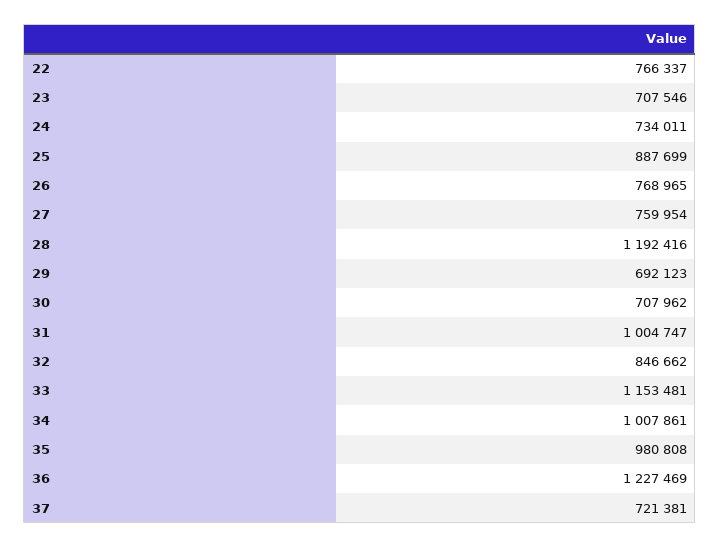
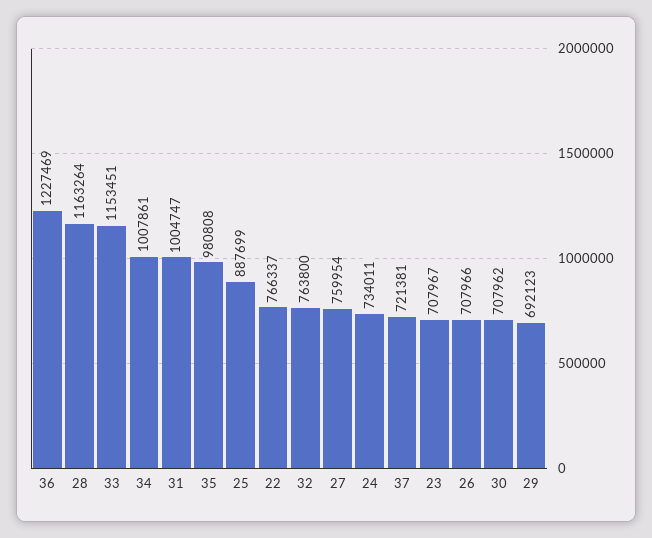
  {
    "22": 766337,
-   "23": 707546,
+   "23": 707967,
    "24": 734011,
    "25": 887699,
-   "26": 768965,
+   "26": 707966,
    "27": 759954,
-   "28": 1192416,
+   "28": 1163264,
    "29": 692123,
    "30": 707962,
    "31": 1004747,
-   "32": 846662,
+   "32": 763800,
-   "33": 1153481,
+   "33": 1153451,
    "34": 1007861,
    "35": 980808,
    "36": 1227469,
    "37": 721381
  }

